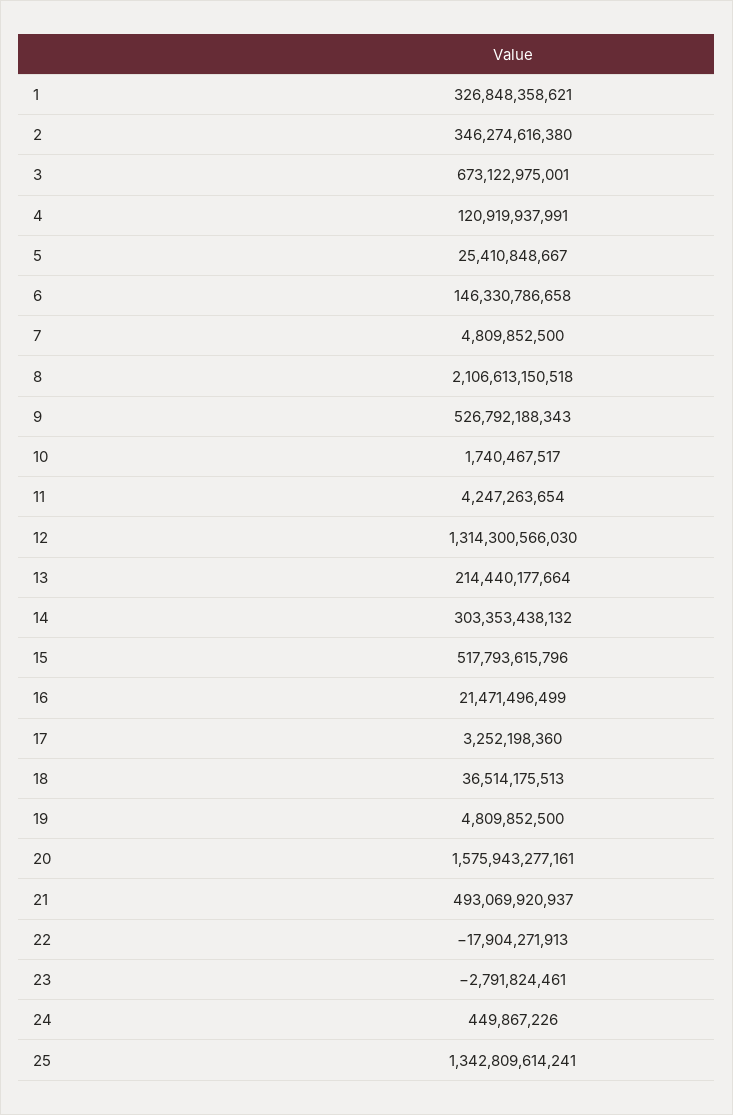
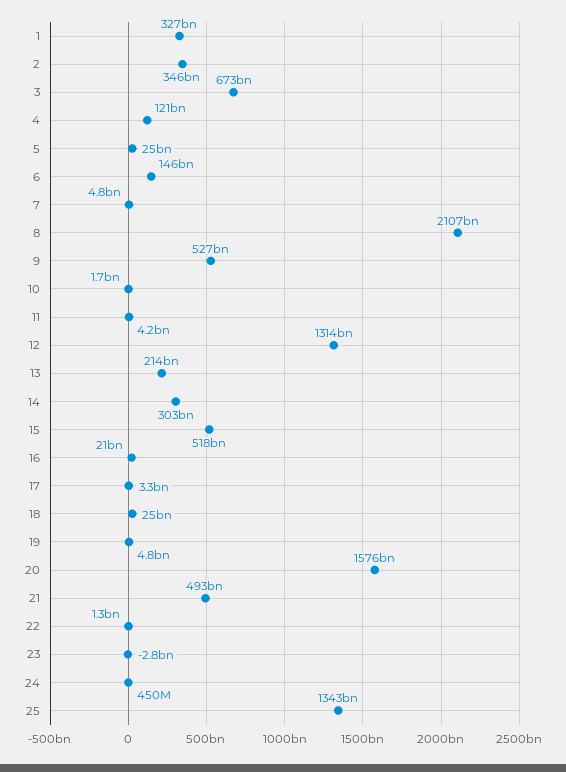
  {
    "1": 326848358621,
    "2": 346274616380,
    "3": 673122975001,
    "4": 120919937991,
    "5": 25410848667,
    "6": 146330786658,
    "7": 4809852500,
    "8": 2106613150518,
    "9": 526792188343,
    "10": 1740467517,
    "11": 4247263654,
    "12": 1314300566030,
    "13": 214440177664,
    "14": 303353438132,
    "15": 517793615796,
    "16": 21471496499,
    "17": 3252198360,
-   "18": 36514175513,
+   "18": 25000000000,
    "19": 4809852500,
    "20": 1575943277161,
    "21": 493069920937,
-   "22": -17904271913,
+   "22": 1300000000,
    "23": -2791824461,
    "24": 449867226,
    "25": 1342809614241
  }

